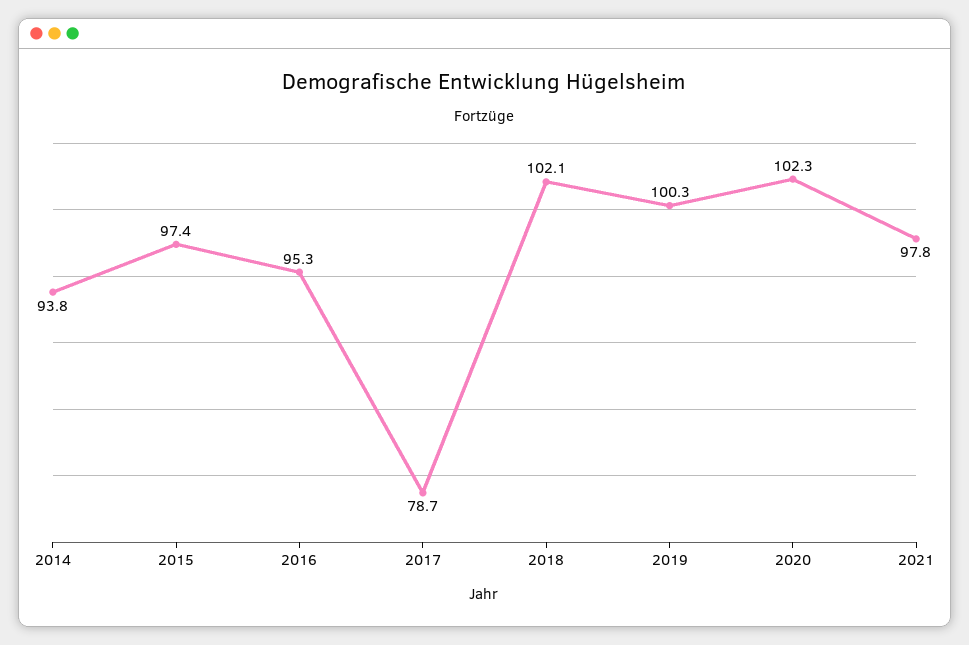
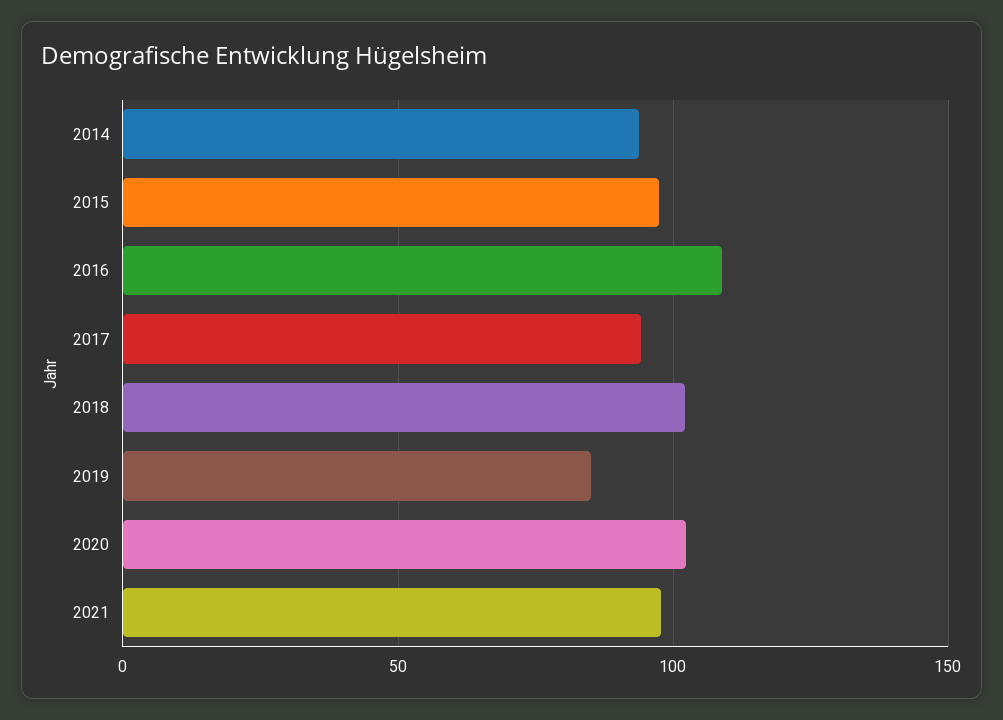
  {
    "2014": 93.8,
    "2015": 97.4,
-   "2016": 95.3,
+   "2016": 110,
-   "2017": 78.7,
+   "2017": 95,
    "2018": 102.1,
-   "2019": 100.3,
+   "2019": 85,
    "2020": 102.3,
    "2021": 97.8
  }

